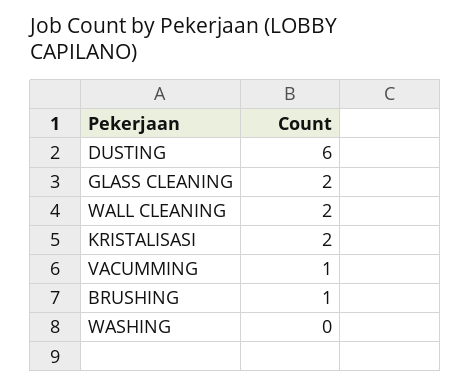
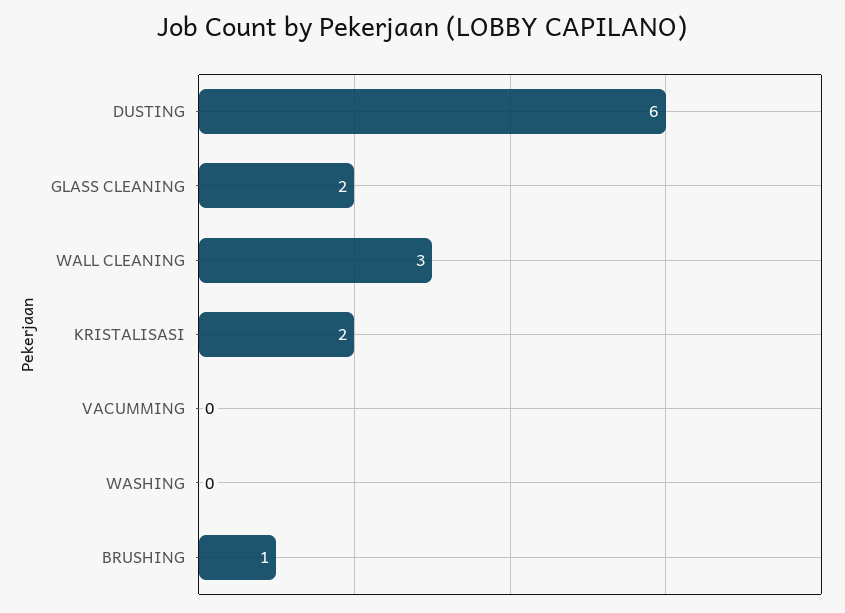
  {
    "DUSTING": 6,
    "GLASS CLEANING": 2,
-   "WALL CLEANING": 2,
+   "WALL CLEANING": 3,
    "KRISTALISASI": 2,
-   "VACUMMING": 1,
+   "VACUMMING": 0,
    "BRUSHING": 1,
    "WASHING": 0
  }

